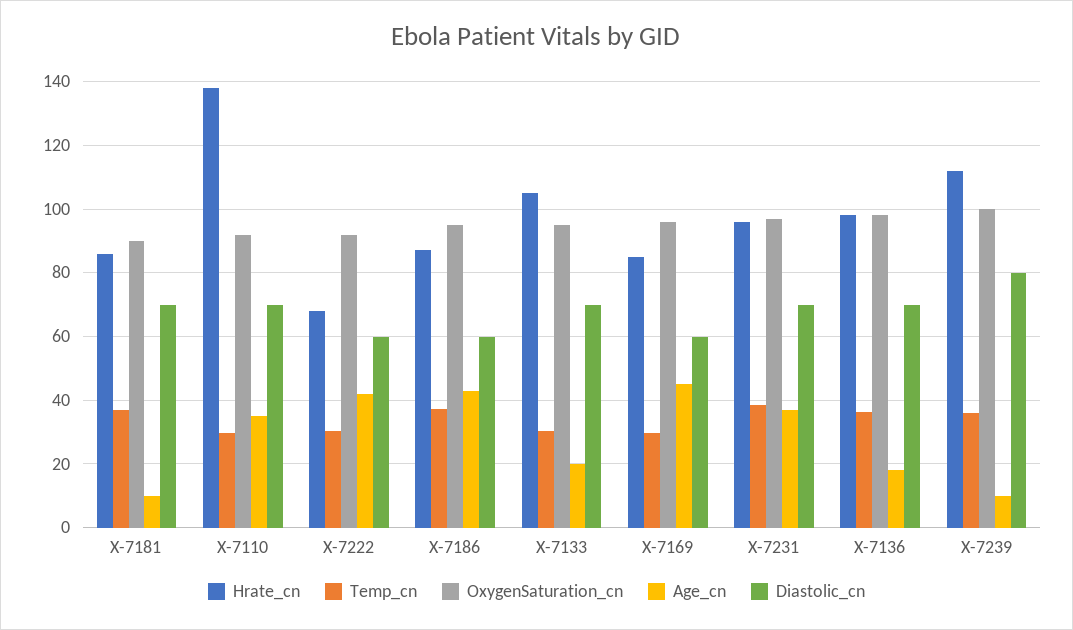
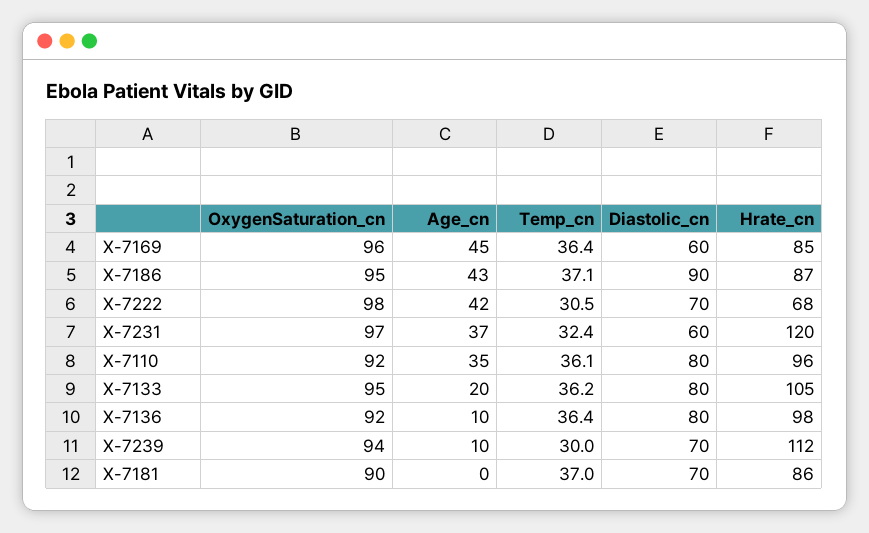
  {
    "Hrate_cn": {
      "X-7181": 86,
-     "X-7110": 138,
+     "X-7110": 96,
      "X-7222": 68,
      "X-7186": 87,
      "X-7133": 105,
      "X-7169": 85,
-     "X-7231": 96,
+     "X-7231": 120,
      "X-7136": 98,
      "X-7239": 112
    },
    "Temp_cn": {
      "X-7181": 37,
-     "X-7110": 30,
+     "X-7110": 36.1,
      "X-7222": 30.5,
      "X-7186": 37.1,
-     "X-7133": 30,
+     "X-7133": 36.2,
-     "X-7169": 30,
+     "X-7169": 36.4,
-     "X-7231": 38,
+     "X-7231": 32.4,
      "X-7136": 36.4,
-     "X-7239": 36
+     "X-7239": 30
    },
    "OxygenSaturation_cn": {
      "X-7181": 90,
      "X-7110": 92,
-     "X-7222": 92,
+     "X-7222": 98,
      "X-7186": 95,
      "X-7133": 95,
      "X-7169": 96,
      "X-7231": 97,
-     "X-7136": 98,
+     "X-7136": 92,
-     "X-7239": 100
+     "X-7239": 94
    },
    "Age_cn": {
-     "X-7181": 10,
+     "X-7181": 0,
      "X-7110": 35,
      "X-7222": 42,
      "X-7186": 43,
      "X-7133": 20,
      "X-7169": 45,
      "X-7231": 37,
-     "X-7136": 18,
+     "X-7136": 10,
      "X-7239": 10
    },
    "Diastolic_cn": {
      "X-7181": 70,
-     "X-7110": 70,
+     "X-7110": 80,
-     "X-7222": 60,
+     "X-7222": 70,
-     "X-7186": 60,
+     "X-7186": 90,
-     "X-7133": 70,
+     "X-7133": 80,
      "X-7169": 60,
-     "X-7231": 70,
+     "X-7231": 60,
-     "X-7136": 70,
+     "X-7136": 80,
-     "X-7239": 80
+     "X-7239": 70
    }
  }

